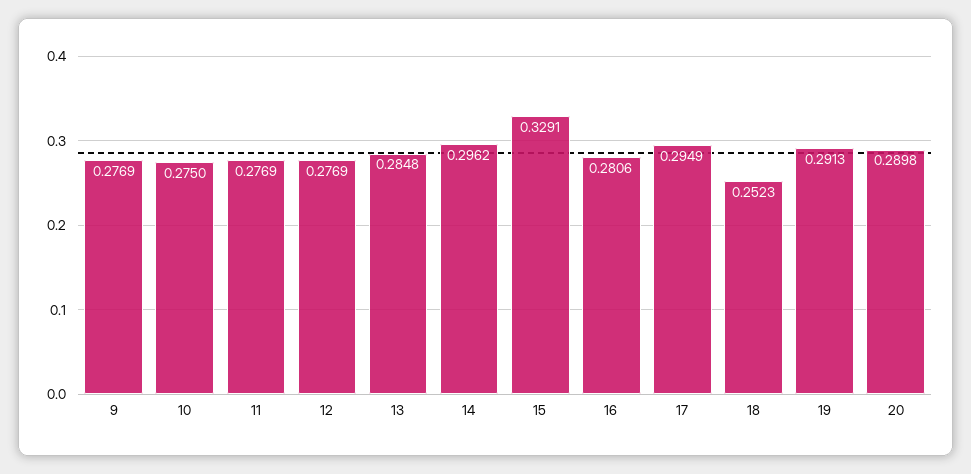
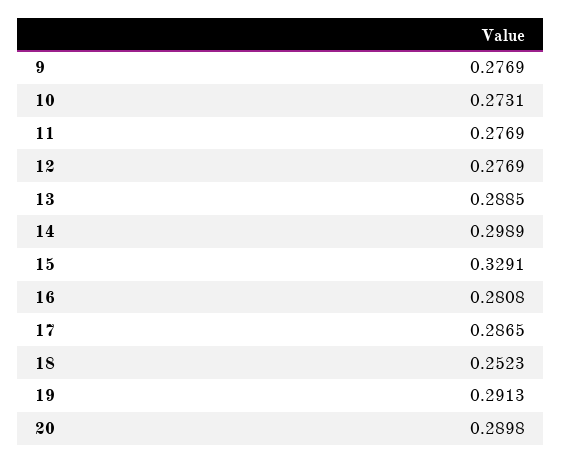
  {
    "9": 0.2769,
-   "10": 0.275,
+   "10": 0.2731,
    "11": 0.2769,
    "12": 0.2769,
-   "13": 0.2848,
+   "13": 0.2885,
-   "14": 0.2962,
+   "14": 0.2989,
    "15": 0.3291,
-   "16": 0.2806,
+   "16": 0.2808,
-   "17": 0.2949,
+   "17": 0.2865,
    "18": 0.2523,
    "19": 0.2913,
    "20": 0.2898
  }

